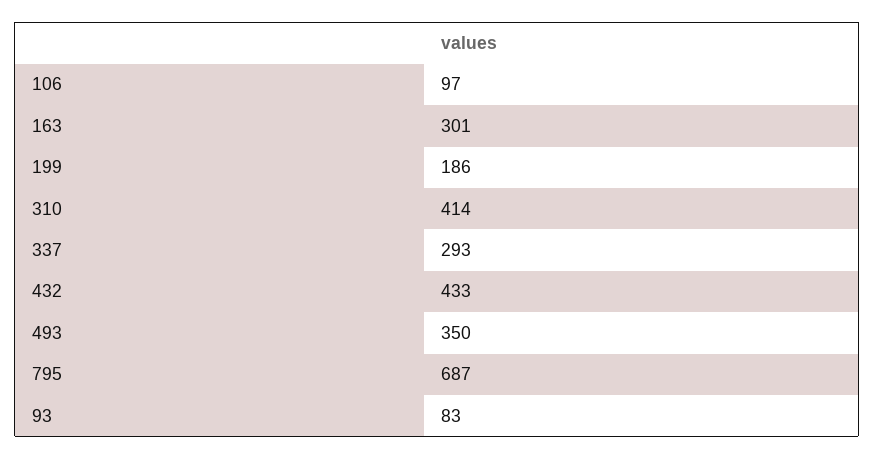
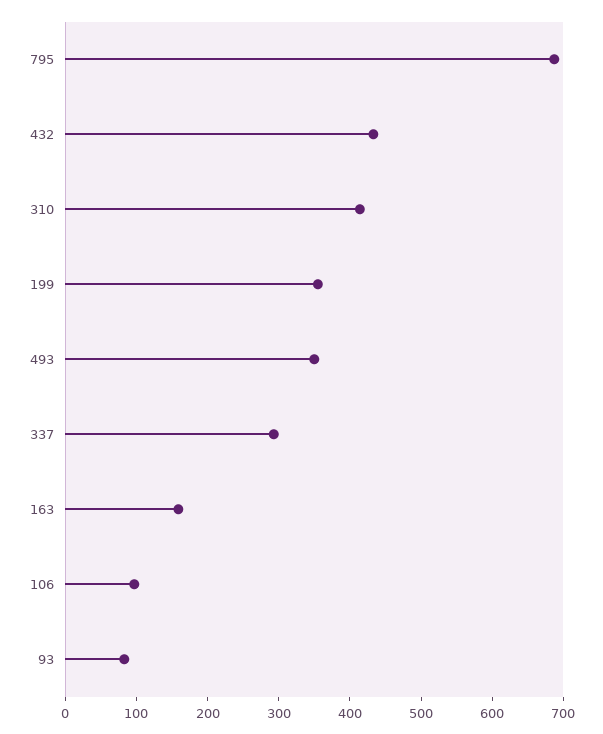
  {
    "106": 97,
-   "163": 301,
+   "163": 160,
-   "199": 186,
+   "199": 360,
    "310": 414,
    "337": 293,
    "432": 433,
    "493": 350,
    "795": 687,
    "93": 83
  }

